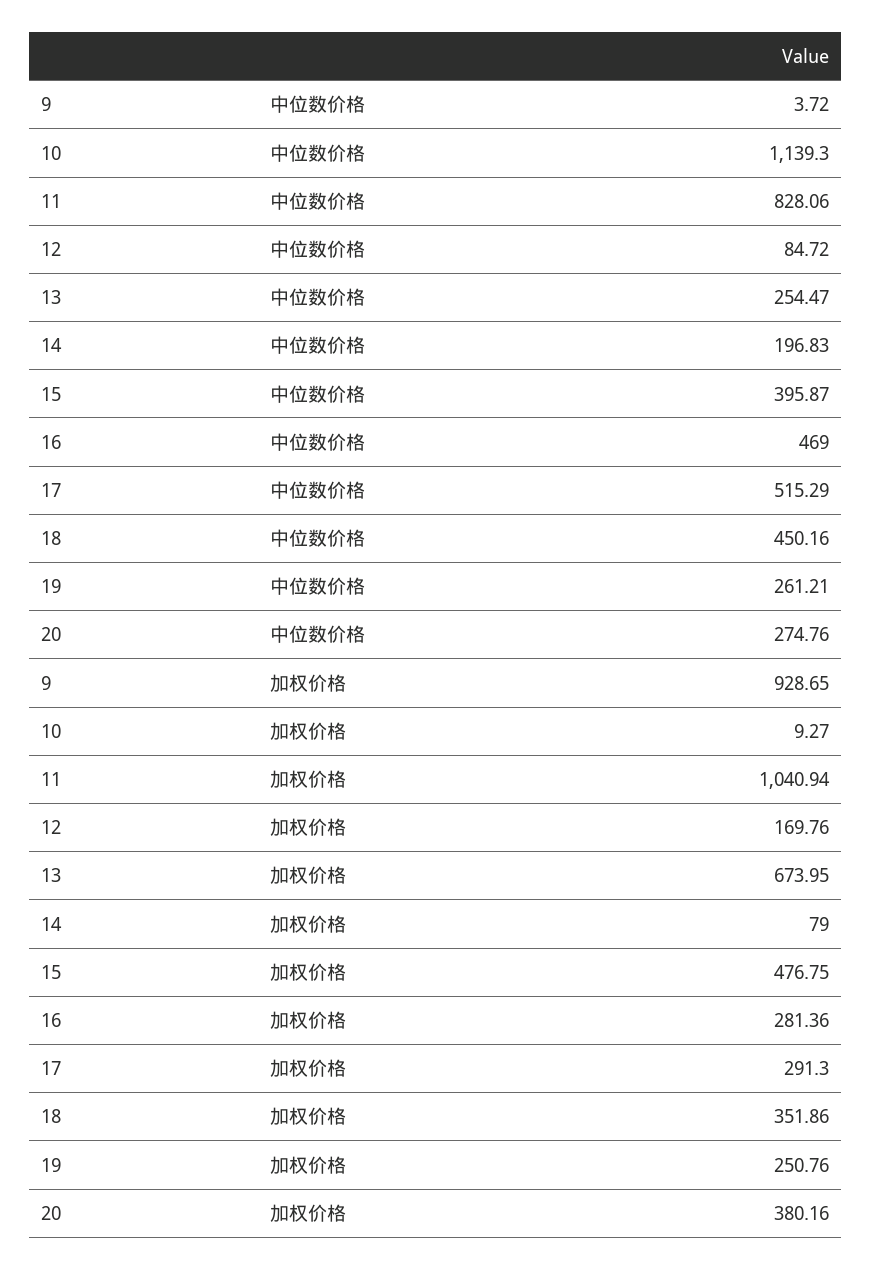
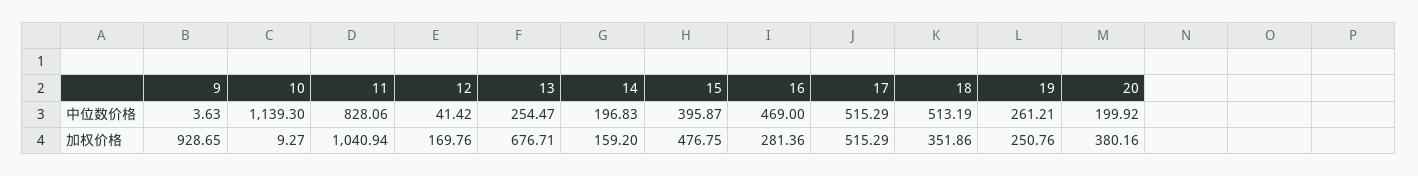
  {
    "9": {
-     "中位数价格": 3.72,
+     "中位数价格": 3.63,
      "加权价格": 928.65
    },
    "10": {
      "中位数价格": 1139.3,
      "加权价格": 9.27
    },
    "11": {
      "中位数价格": 828.06,
      "加权价格": 1040.94
    },
    "12": {
-     "中位数价格": 84.72,
+     "中位数价格": 41.42,
      "加权价格": 169.76
    },
    "13": {
      "中位数价格": 254.47,
-     "加权价格": 673.95
+     "加权价格": 676.71
    },
    "14": {
      "中位数价格": 196.83,
-     "加权价格": 79
+     "加权价格": 159.2
    },
    "15": {
      "中位数价格": 395.87,
      "加权价格": 476.75
    },
    "16": {
      "中位数价格": 469,
      "加权价格": 281.36
    },
    "17": {
      "中位数价格": 515.29,
-     "加权价格": 291.3
+     "加权价格": 515.29
    },
    "18": {
-     "中位数价格": 450.16,
+     "中位数价格": 513.19,
      "加权价格": 351.86
    },
    "19": {
      "中位数价格": 261.21,
      "加权价格": 250.76
    },
    "20": {
-     "中位数价格": 274.76,
+     "中位数价格": 199.92,
      "加权价格": 380.16
    }
  }

